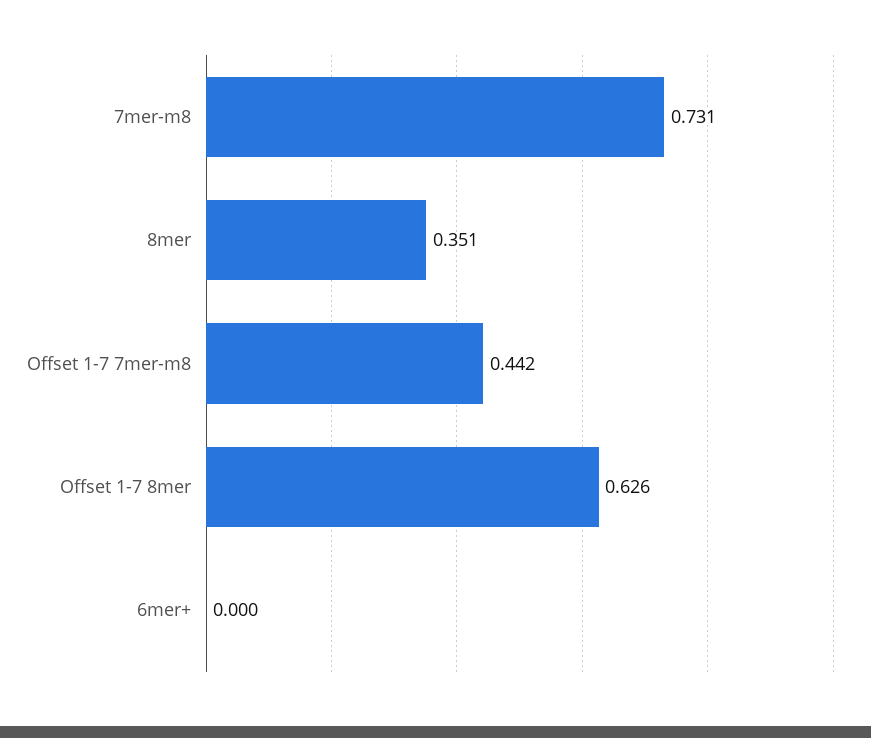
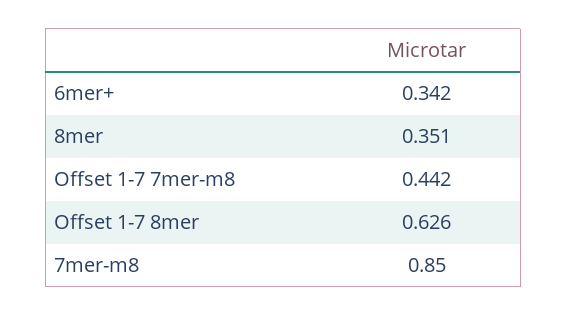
  {
-   "7mer-m8": 0.731,
+   "7mer-m8": 0.85,
    "8mer": 0.351,
    "Offset 1-7 7mer-m8": 0.442,
    "Offset 1-7 8mer": 0.626,
-   "6mer+": 0
+   "6mer+": 0.342
  }

